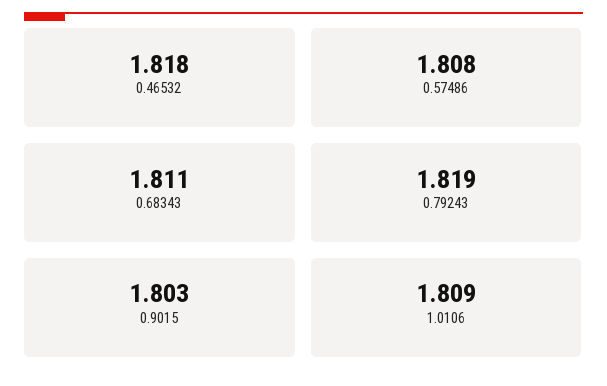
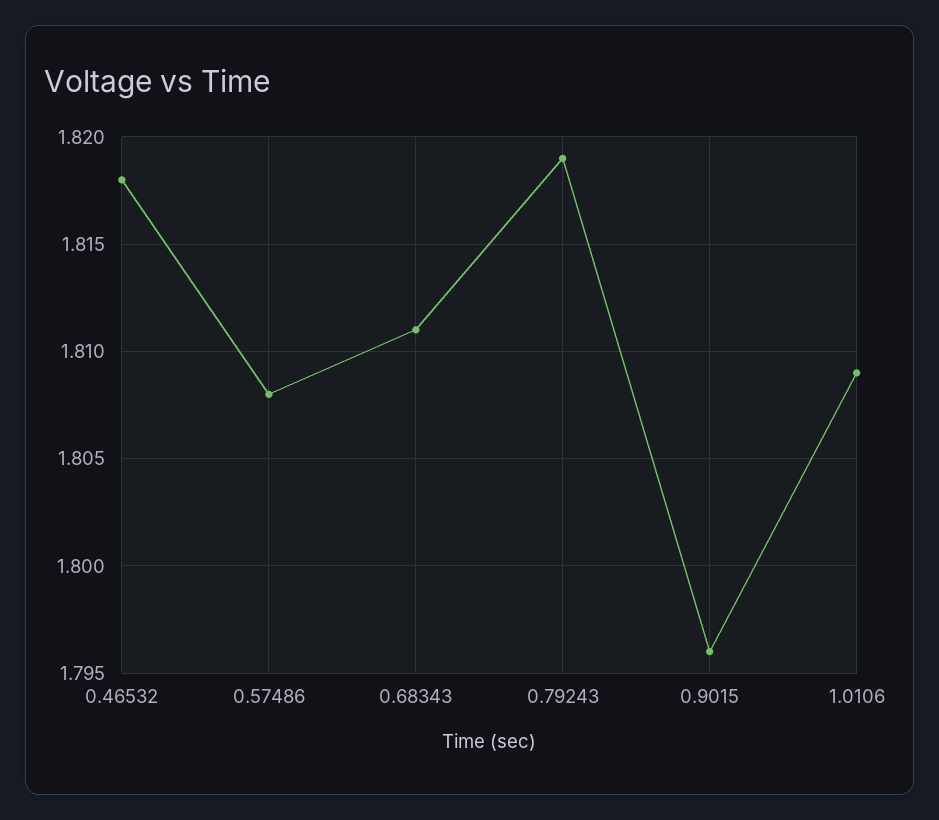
  {
    "0.46532": 1.818,
    "0.57486": 1.808,
    "0.68343": 1.811,
    "0.79243": 1.819,
-   "0.9015": 1.803,
+   "0.9015": 1.796,
    "1.0106": 1.809
  }

